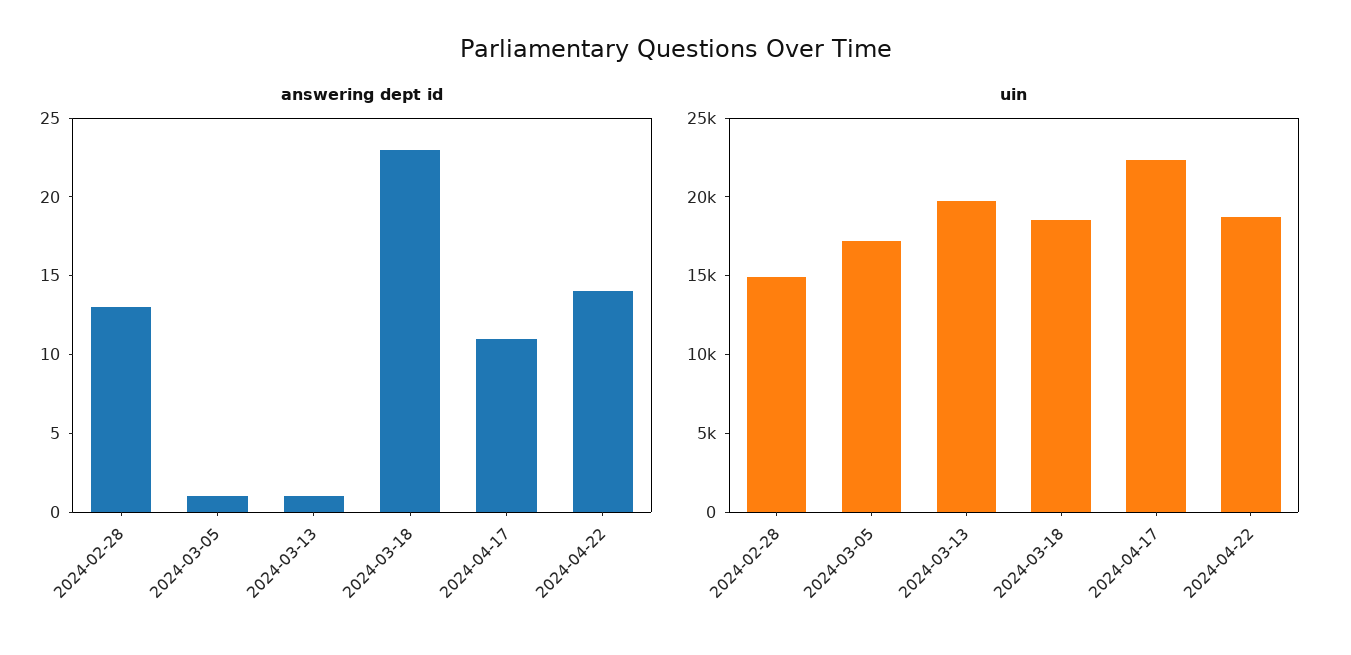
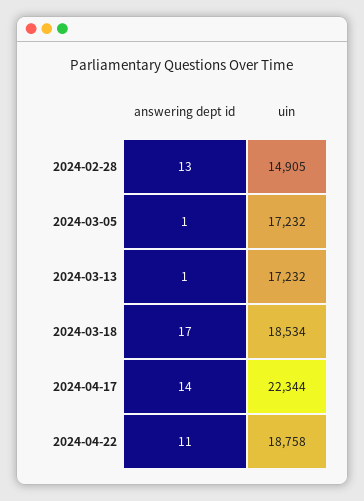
  {
    "answering dept id": {
      "2024-02-28": 13,
      "2024-03-05": 1,
      "2024-03-13": 1,
-     "2024-03-18": 23,
+     "2024-03-18": 17,
-     "2024-04-17": 11,
+     "2024-04-17": 14,
-     "2024-04-22": 14
+     "2024-04-22": 11
    },
    "uin": {
      "2024-02-28": 14905,
      "2024-03-05": 17232,
-     "2024-03-13": 20000,
+     "2024-03-13": 17232,
      "2024-03-18": 18534,
      "2024-04-17": 22344,
      "2024-04-22": 18758
    }
  }

